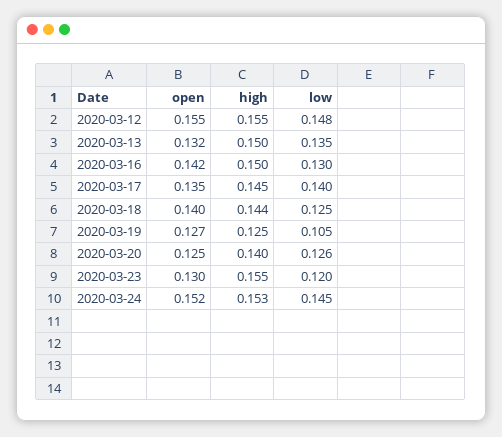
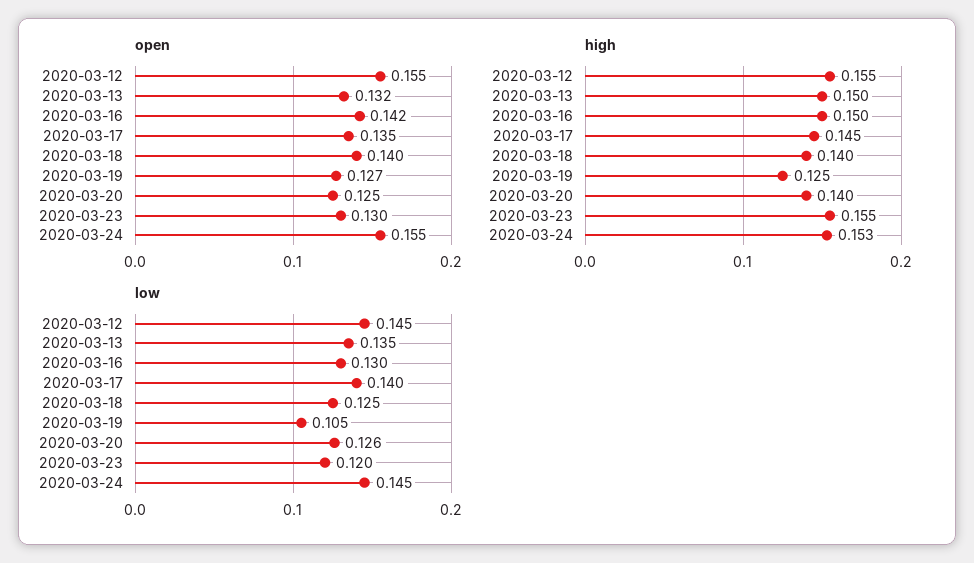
  {
    "open": {
      "2020-03-12": 0.155,
      "2020-03-13": 0.132,
      "2020-03-16": 0.142,
      "2020-03-17": 0.135,
      "2020-03-18": 0.14,
      "2020-03-19": 0.127,
      "2020-03-20": 0.125,
      "2020-03-23": 0.13,
-     "2020-03-24": 0.152
+     "2020-03-24": 0.155
    },
    "high": {
      "2020-03-12": 0.155,
      "2020-03-13": 0.15,
      "2020-03-16": 0.15,
      "2020-03-17": 0.145,
-     "2020-03-18": 0.144,
+     "2020-03-18": 0.14,
      "2020-03-19": 0.125,
      "2020-03-20": 0.14,
      "2020-03-23": 0.155,
      "2020-03-24": 0.153
    },
    "low": {
-     "2020-03-12": 0.148,
+     "2020-03-12": 0.145,
      "2020-03-13": 0.135,
      "2020-03-16": 0.13,
      "2020-03-17": 0.14,
      "2020-03-18": 0.125,
      "2020-03-19": 0.105,
      "2020-03-20": 0.126,
      "2020-03-23": 0.12,
      "2020-03-24": 0.145
    }
  }

